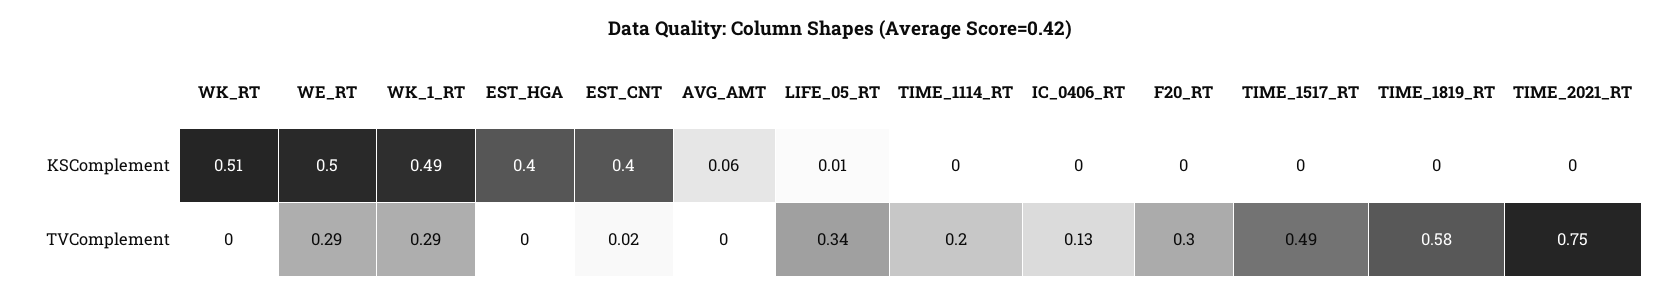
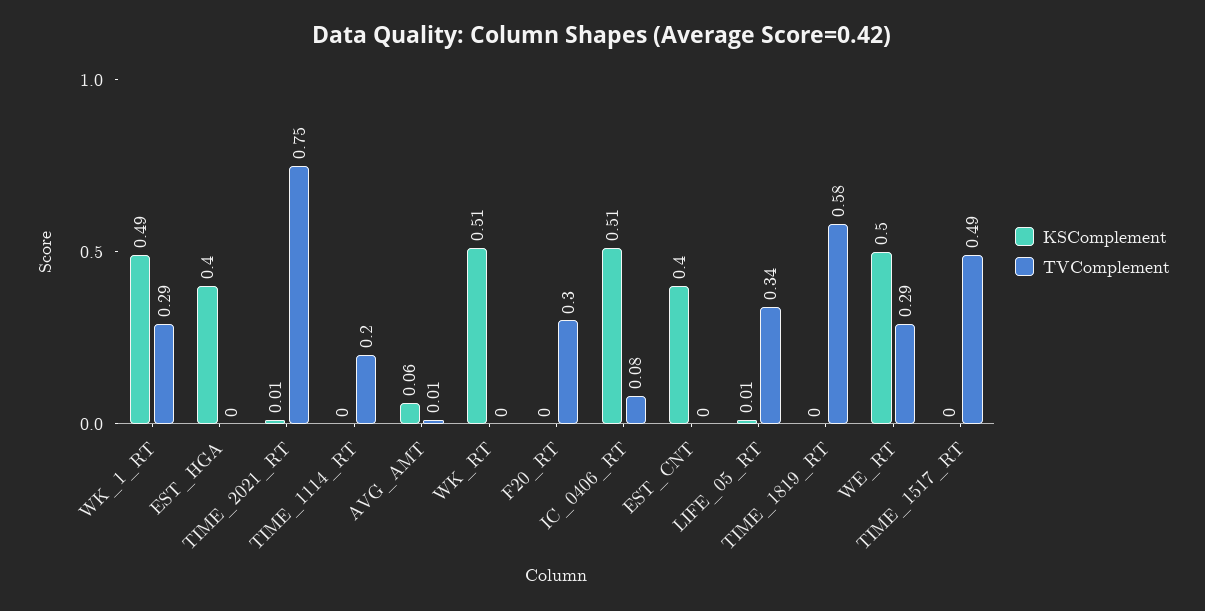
  {
    "KSComplement": {
      "WK_RT": 0.51,
      "WE_RT": 0.5,
      "WK_1_RT": 0.49,
      "EST_HGA": 0.4,
      "EST_CNT": 0.4,
      "AVG_AMT": 0.06,
      "LIFE_05_RT": 0.01,
      "TIME_1114_RT": 0,
-     "IC_0406_RT": 0,
+     "IC_0406_RT": 0.51,
      "F20_RT": 0,
      "TIME_1517_RT": 0,
      "TIME_1819_RT": 0,
-     "TIME_2021_RT": 0
+     "TIME_2021_RT": 0.01
    },
    "TVComplement": {
      "WK_RT": 0,
      "WE_RT": 0.29,
      "WK_1_RT": 0.29,
      "EST_HGA": 0,
-     "EST_CNT": 0.02,
+     "EST_CNT": 0,
-     "AVG_AMT": 0,
+     "AVG_AMT": 0.01,
      "LIFE_05_RT": 0.34,
      "TIME_1114_RT": 0.2,
-     "IC_0406_RT": 0.13,
+     "IC_0406_RT": 0.08,
      "F20_RT": 0.3,
      "TIME_1517_RT": 0.49,
      "TIME_1819_RT": 0.58,
      "TIME_2021_RT": 0.75
    }
  }

